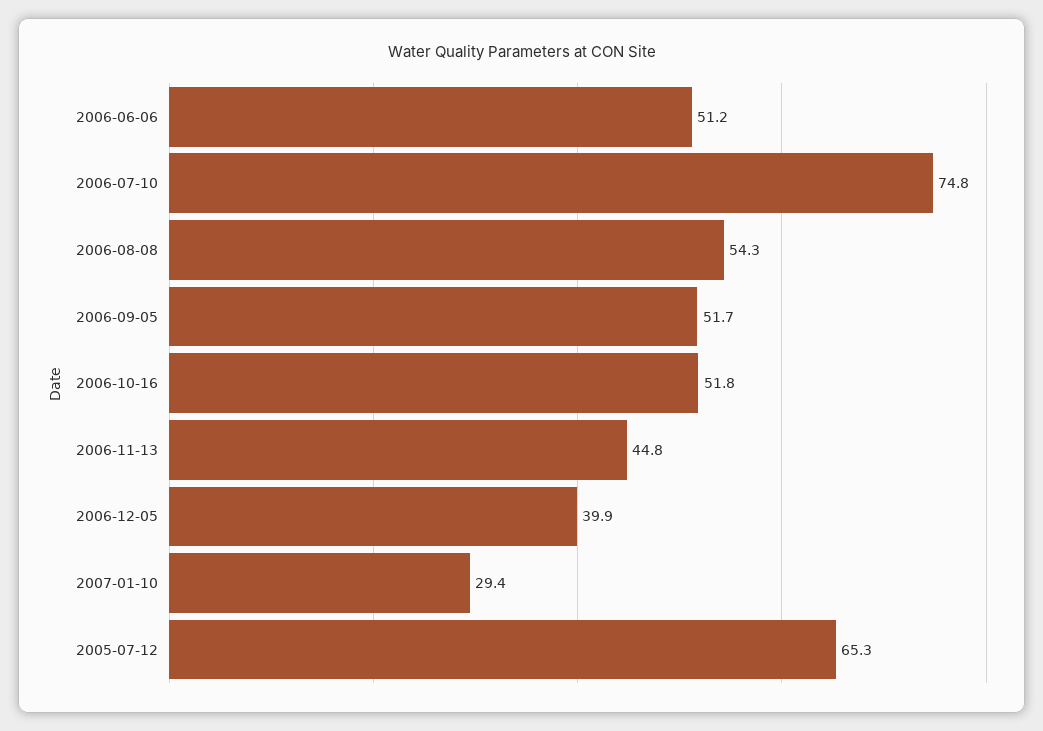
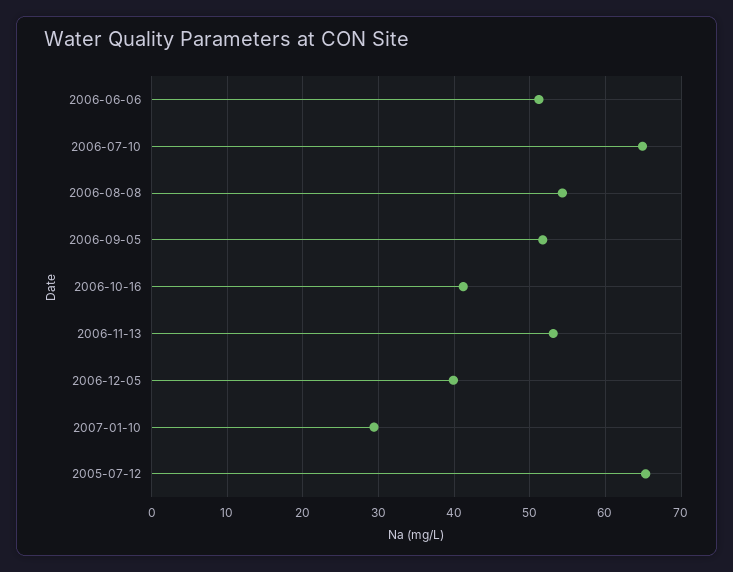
  {
    "2006-06-06": 51.2,
-   "2006-07-10": 74.8,
+   "2006-07-10": 65,
    "2006-08-08": 54.3,
    "2006-09-05": 51.7,
-   "2006-10-16": 51.8,
+   "2006-10-16": 41,
-   "2006-11-13": 44.8,
+   "2006-11-13": 53,
    "2006-12-05": 39.9,
    "2007-01-10": 29.4,
    "2005-07-12": 65.3
  }

